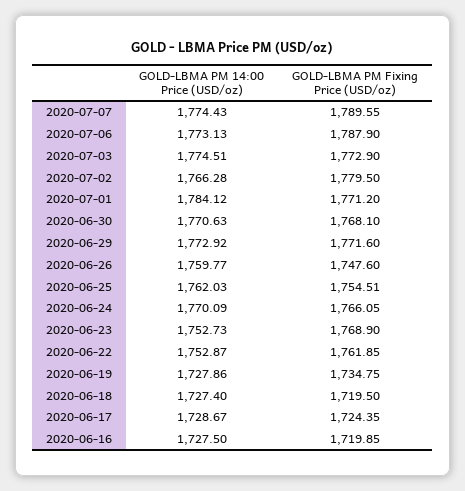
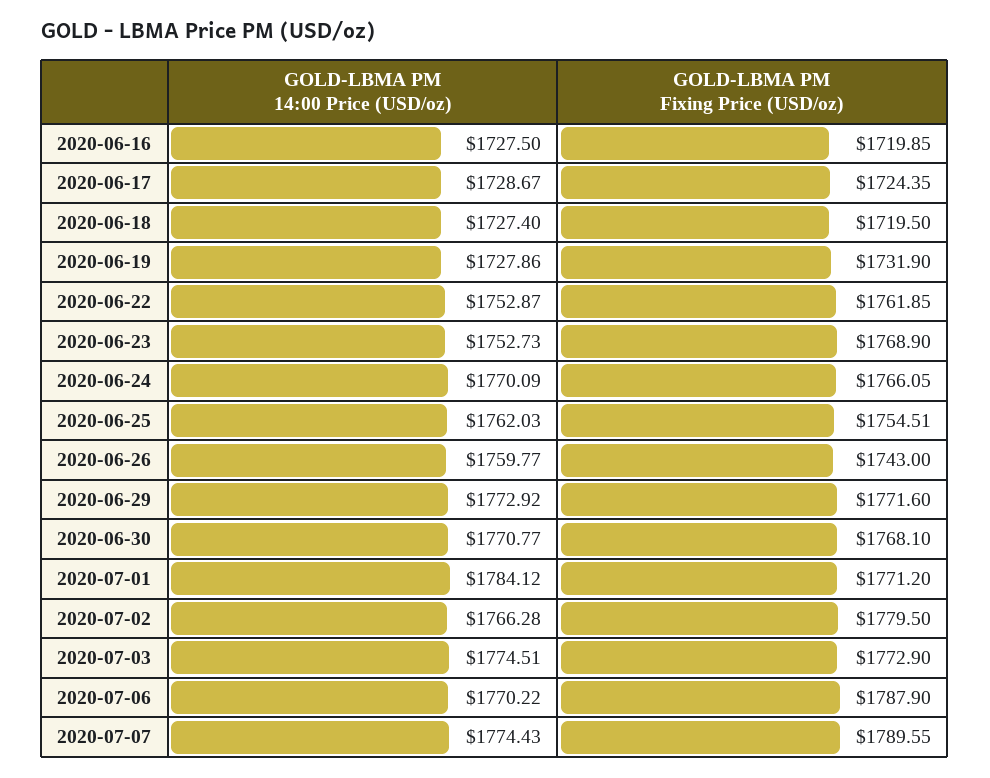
  {
    "GOLD-LBMA PM 14:00 Price (USD/oz)": {
      "2020-07-07": 1774.43,
-     "2020-07-06": 1773.13,
+     "2020-07-06": 1770.22,
      "2020-07-03": 1774.51,
      "2020-07-02": 1766.28,
      "2020-07-01": 1784.12,
-     "2020-06-30": 1770.63,
+     "2020-06-30": 1770.77,
      "2020-06-29": 1772.92,
      "2020-06-26": 1759.77,
      "2020-06-25": 1762.03,
      "2020-06-24": 1770.09,
      "2020-06-23": 1752.73,
      "2020-06-22": 1752.87,
      "2020-06-19": 1727.86,
      "2020-06-18": 1727.4,
      "2020-06-17": 1728.67,
      "2020-06-16": 1727.5
    },
    "GOLD-LBMA PM Fixing Price (USD/oz)": {
      "2020-07-07": 1789.55,
      "2020-07-06": 1787.9,
      "2020-07-03": 1772.9,
      "2020-07-02": 1779.5,
      "2020-07-01": 1771.2,
      "2020-06-30": 1768.1,
      "2020-06-29": 1771.6,
-     "2020-06-26": 1747.6,
+     "2020-06-26": 1743,
      "2020-06-25": 1754.51,
      "2020-06-24": 1766.05,
      "2020-06-23": 1768.9,
      "2020-06-22": 1761.85,
-     "2020-06-19": 1734.75,
+     "2020-06-19": 1731.9,
      "2020-06-18": 1719.5,
      "2020-06-17": 1724.35,
      "2020-06-16": 1719.85
    }
  }

